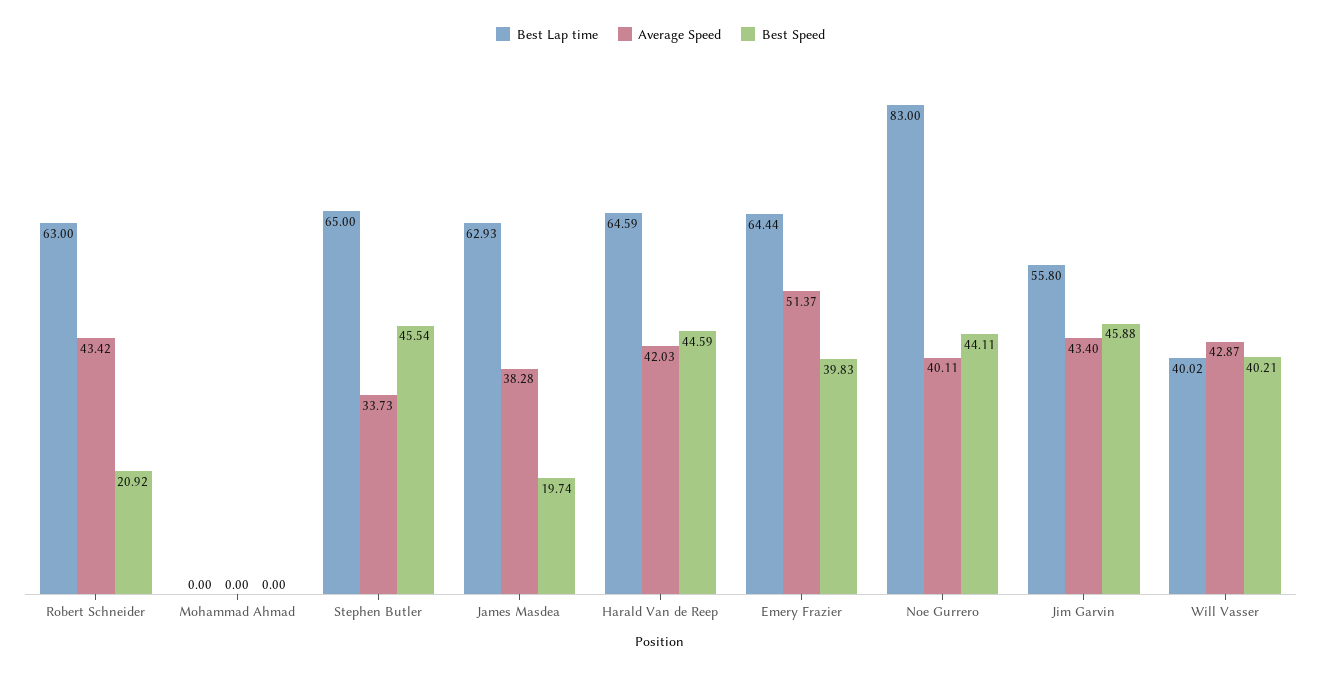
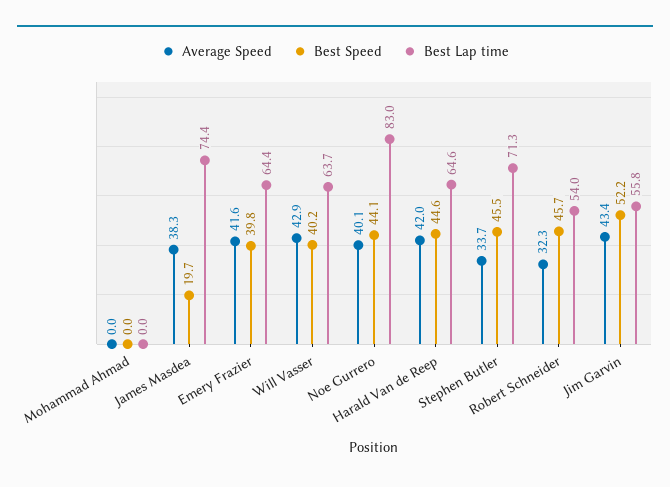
  {
    "Best Lap time": {
-     "Robert Schneider": 63,
+     "Robert Schneider": 54,
      "Mohammad Ahmad": 0,
-     "Stephen Butler": 65,
+     "Stephen Butler": 71.3,
-     "James Masdea": 62.93,
+     "James Masdea": 74.4,
      "Harald Van de Reep": 64.59,
      "Emery Frazier": 64.44,
      "Noe Gurrero": 83,
      "Jim Garvin": 55.8,
-     "Will Vasser": 40.02
+     "Will Vasser": 63.7
    },
    "Average Speed": {
-     "Robert Schneider": 43.42,
+     "Robert Schneider": 32.3,
      "Mohammad Ahmad": 0,
      "Stephen Butler": 33.73,
      "James Masdea": 38.28,
      "Harald Van de Reep": 42.03,
-     "Emery Frazier": 51.37,
+     "Emery Frazier": 41.6,
      "Noe Gurrero": 40.11,
      "Jim Garvin": 43.4,
      "Will Vasser": 42.87
    },
    "Best Speed": {
-     "Robert Schneider": 20.92,
+     "Robert Schneider": 45.7,
      "Mohammad Ahmad": 0,
      "Stephen Butler": 45.54,
      "James Masdea": 19.74,
      "Harald Van de Reep": 44.59,
      "Emery Frazier": 39.83,
      "Noe Gurrero": 44.11,
-     "Jim Garvin": 45.88,
+     "Jim Garvin": 52.2,
      "Will Vasser": 40.21
    }
  }

